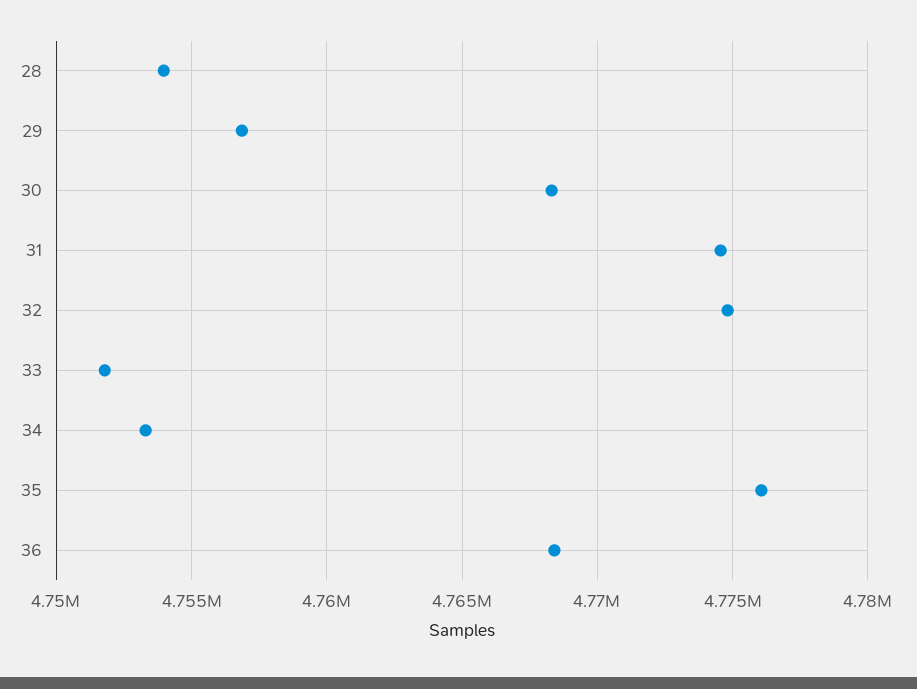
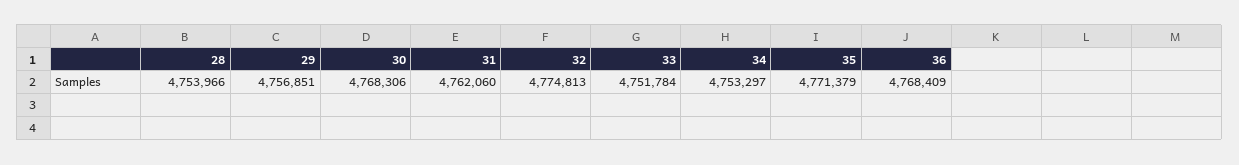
  {
    "28": 4753966,
    "29": 4756851,
    "30": 4768306,
-   "31": 4774500,
+   "31": 4762060,
    "32": 4774813,
    "33": 4751784,
    "34": 4753297,
-   "35": 4776000,
+   "35": 4771379,
    "36": 4768409
  }

